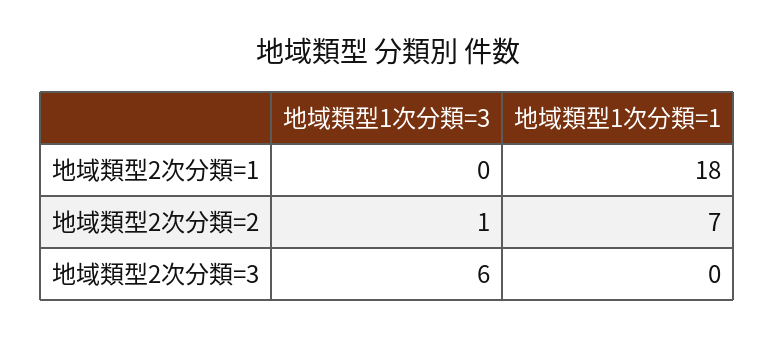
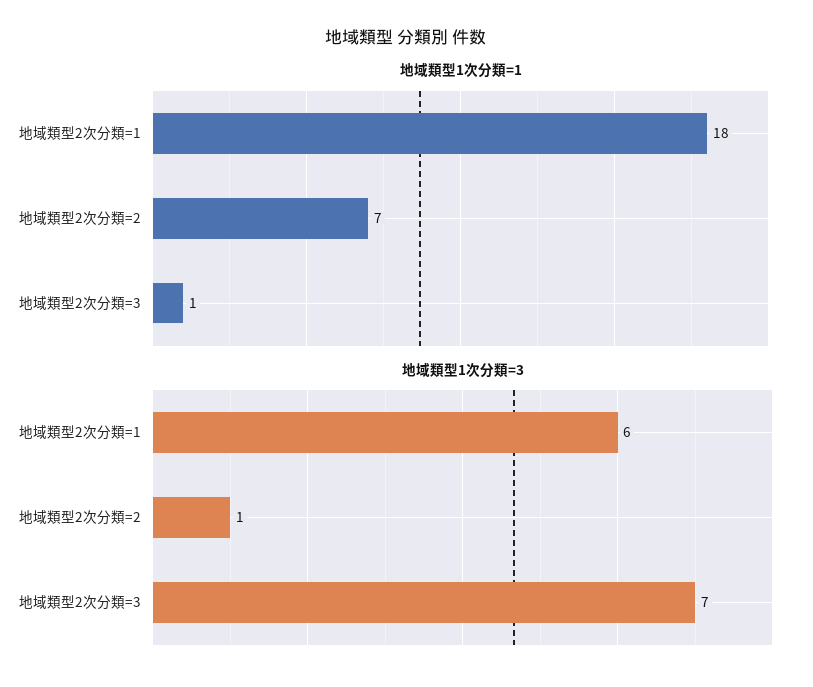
  {
    "地域類型1次分類=3": {
-     "地域類型2次分類=1": 0,
+     "地域類型2次分類=1": 6,
      "地域類型2次分類=2": 1,
-     "地域類型2次分類=3": 6
+     "地域類型2次分類=3": 7
    },
    "地域類型1次分類=1": {
      "地域類型2次分類=1": 18,
      "地域類型2次分類=2": 7,
-     "地域類型2次分類=3": 0
+     "地域類型2次分類=3": 1
    }
  }

